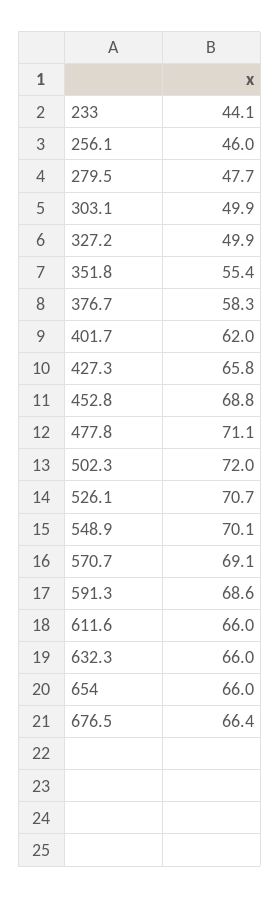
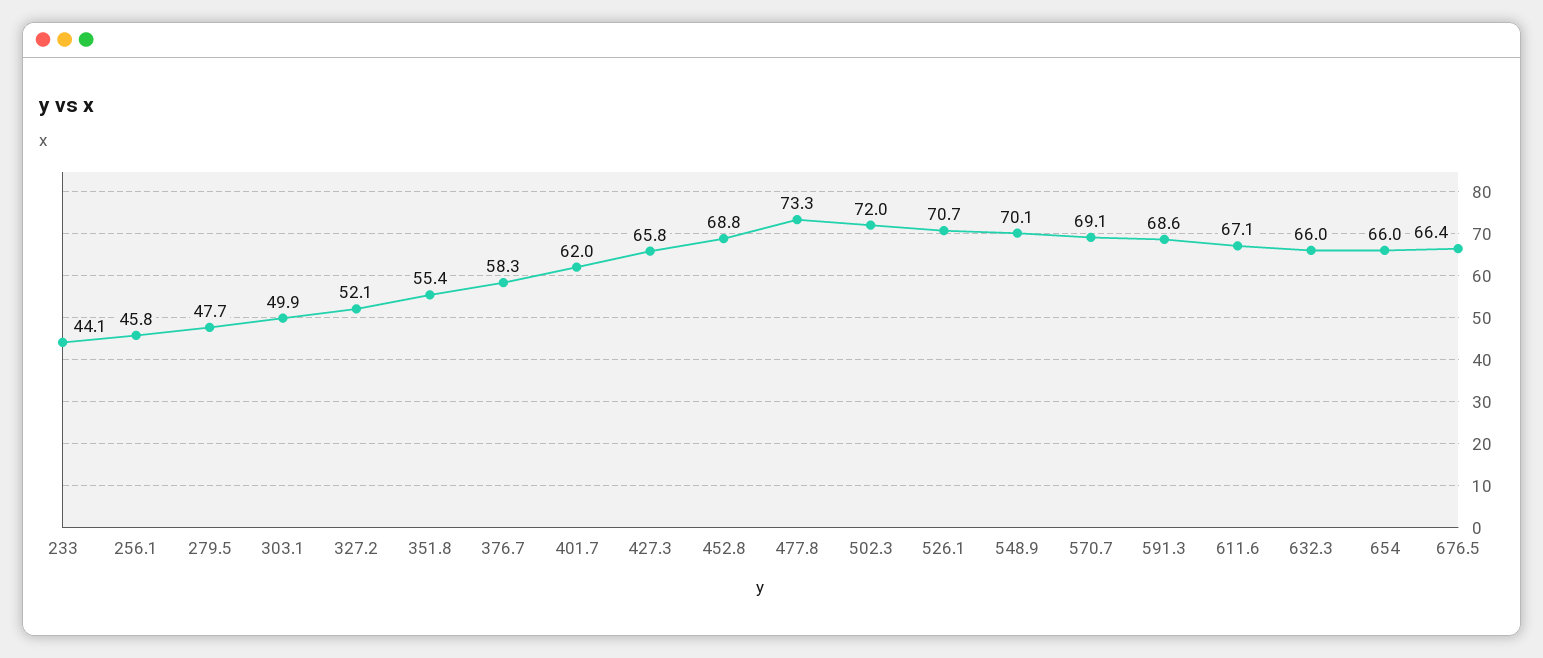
  {
    "233": 44.1,
-   "256.1": 46,
+   "256.1": 45.8,
    "279.5": 47.7,
    "303.1": 49.9,
-   "327.2": 49.9,
+   "327.2": 52.1,
    "351.8": 55.4,
    "376.7": 58.3,
    "401.7": 62,
    "427.3": 65.8,
    "452.8": 68.8,
-   "477.8": 71.1,
+   "477.8": 73.3,
    "502.3": 72,
    "526.1": 70.7,
    "548.9": 70.1,
    "570.7": 69.1,
    "591.3": 68.6,
-   "611.6": 66,
+   "611.6": 67.1,
    "632.3": 66,
    "654": 66,
    "676.5": 66.4
  }

